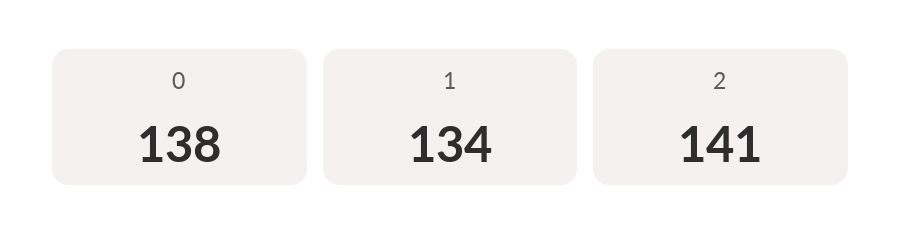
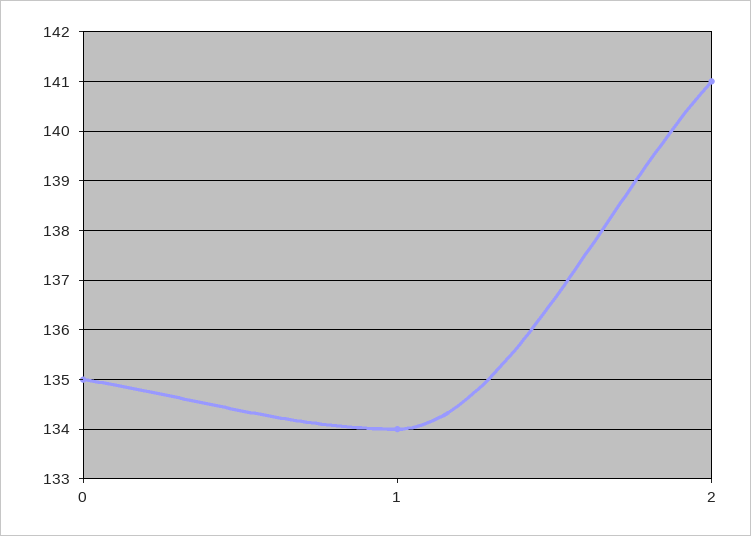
  {
-   "0": 138,
+   "0": 135,
    "1": 134,
    "2": 141
  }

